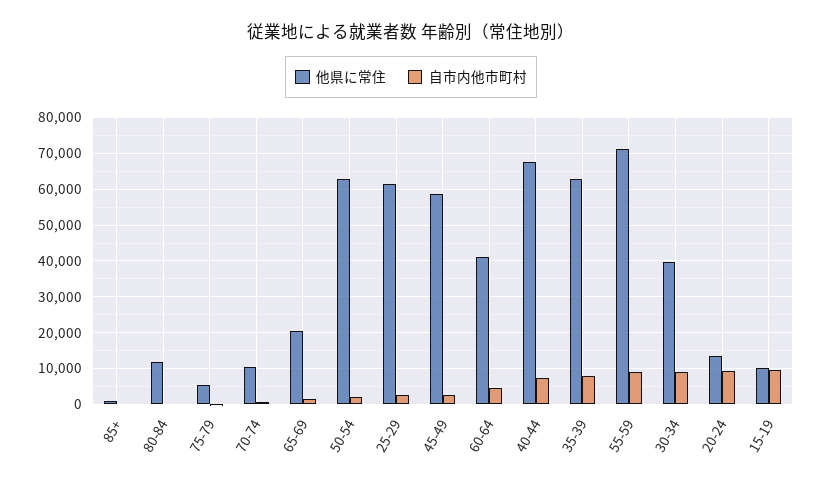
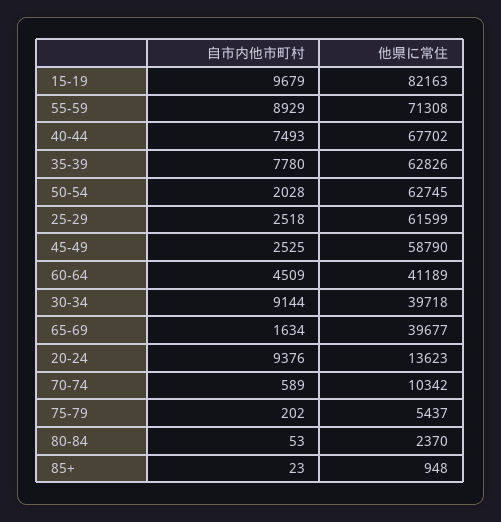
  {
    "他県に常住": {
      "85+": 948,
-     "80-84": 12000,
+     "80-84": 2370,
      "75-79": 5437,
      "70-74": 10342,
-     "65-69": 20000,
+     "65-69": 39677,
      "50-54": 62745,
      "25-29": 61599,
      "45-49": 58790,
      "60-64": 41189,
      "40-44": 67702,
      "35-39": 62826,
      "55-59": 71308,
      "30-34": 39718,
      "20-24": 13623,
-     "15-19": 10000
+     "15-19": 82163
    },
    "自市内他市町村": {
      "85+": 23,
      "80-84": 53,
      "75-79": 202,
      "70-74": 589,
      "65-69": 1634,
      "50-54": 2028,
      "25-29": 2518,
      "45-49": 2525,
      "60-64": 4509,
      "40-44": 7493,
      "35-39": 7780,
      "55-59": 8929,
      "30-34": 9144,
      "20-24": 9376,
      "15-19": 9679
    }
  }

